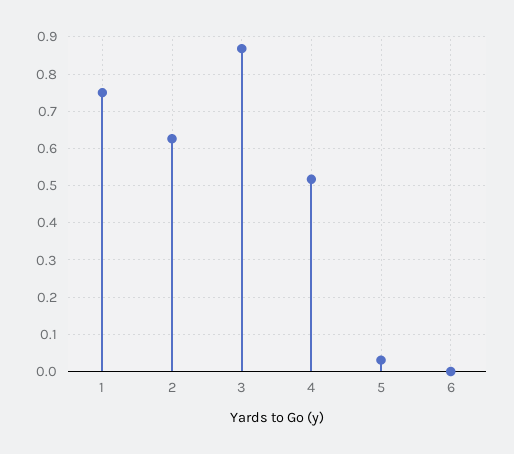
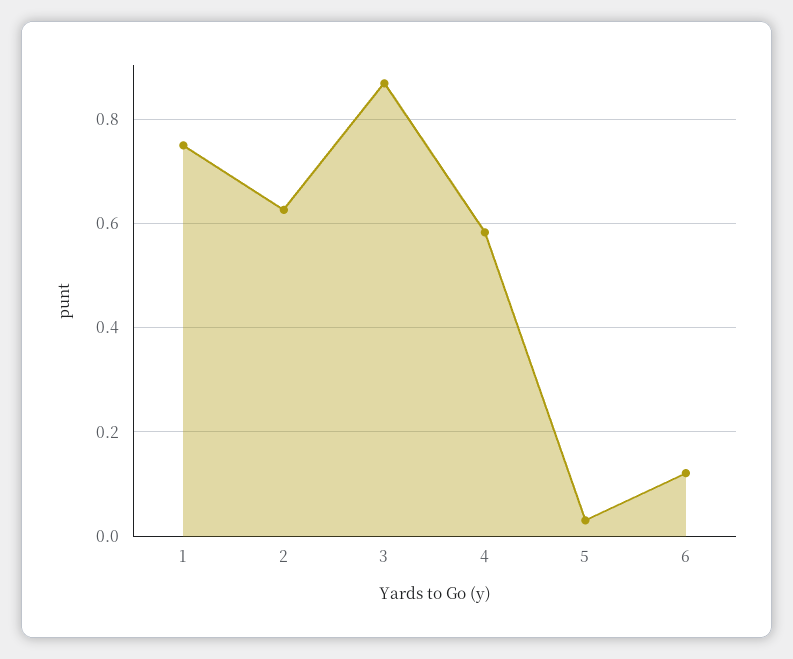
  {
    "1": 0.76,
    "2": 0.62,
    "3": 0.86,
-   "4": 0.52,
+   "4": 0.58,
    "5": 0.04,
-   "6": 0
+   "6": 0.12
  }

